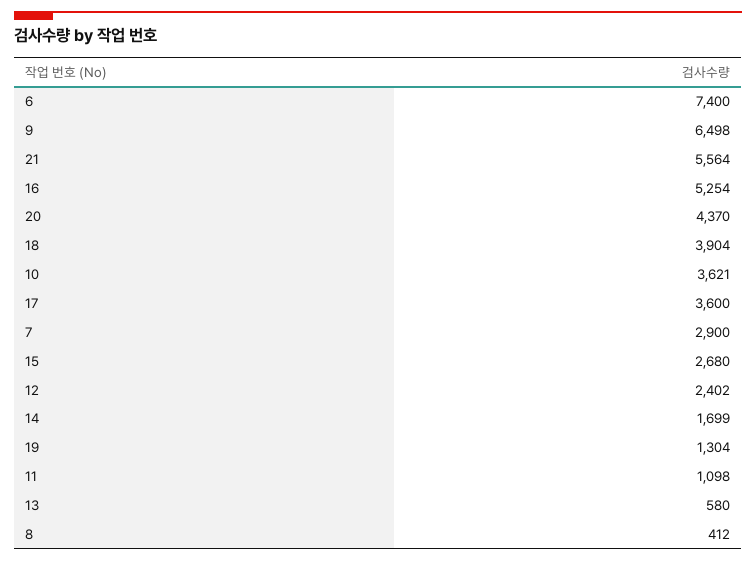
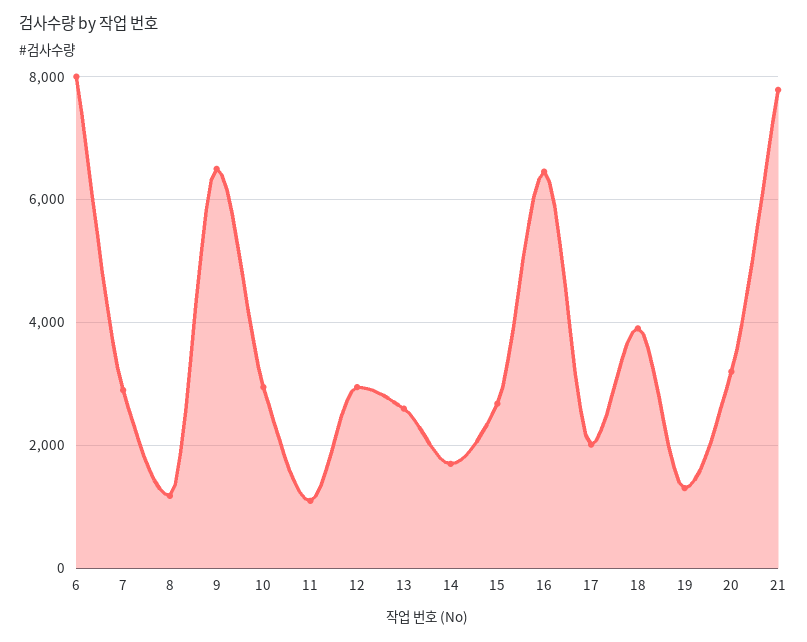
  {
-   "6": 7400,
+   "6": 8000,
    "9": 6498,
-   "21": 5564,
+   "21": 7800,
-   "16": 5254,
+   "16": 6400,
-   "20": 4370,
+   "20": 3200,
    "18": 3904,
-   "10": 3621,
+   "10": 3000,
-   "17": 3600,
+   "17": 2000,
    "7": 2900,
    "15": 2680,
-   "12": 2402,
+   "12": 3000,
    "14": 1699,
    "19": 1304,
    "11": 1098,
-   "13": 580,
+   "13": 2600,
-   "8": 412
+   "8": 1200
  }

